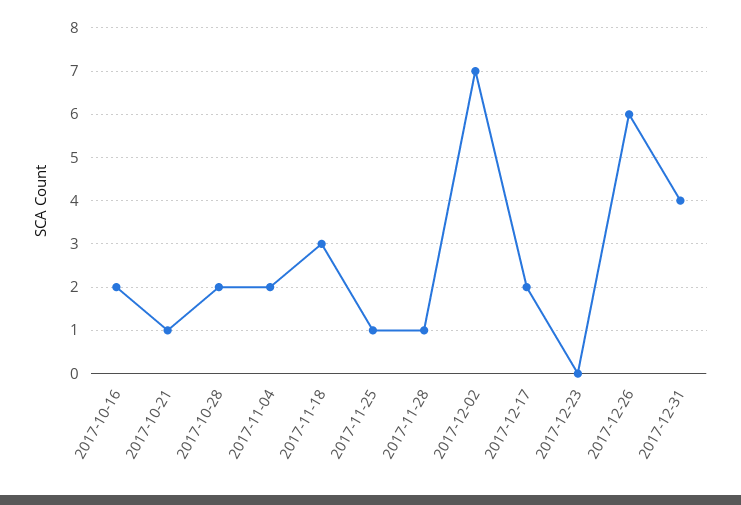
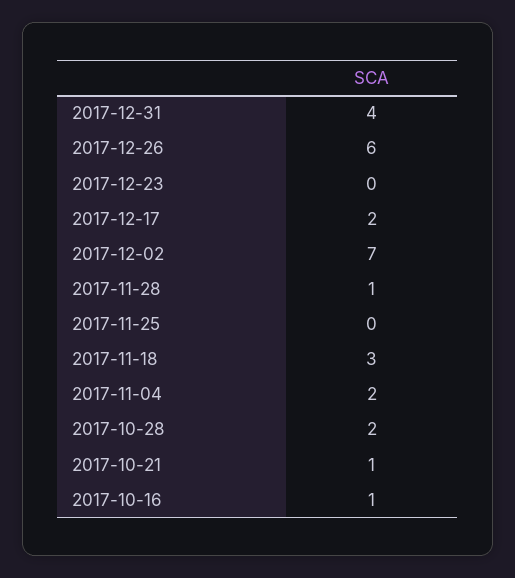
  {
-   "2017-10-16": 2,
+   "2017-10-16": 1,
    "2017-10-21": 1,
    "2017-10-28": 2,
    "2017-11-04": 2,
    "2017-11-18": 3,
-   "2017-11-25": 1,
+   "2017-11-25": 0,
    "2017-11-28": 1,
    "2017-12-02": 7,
    "2017-12-17": 2,
    "2017-12-23": 0,
    "2017-12-26": 6,
    "2017-12-31": 4
  }

